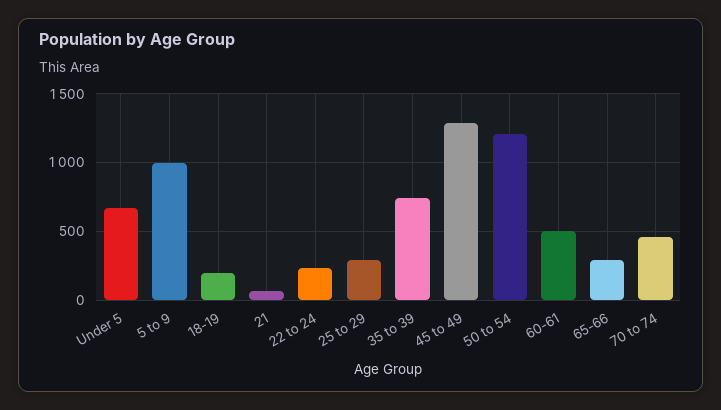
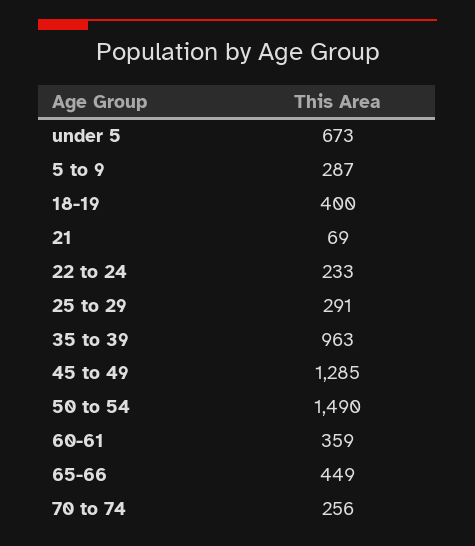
  {
    "Under 5": 673,
-   "5 to 9": 1000,
+   "5 to 9": 287,
-   "18-19": 200,
+   "18-19": 400,
    "21": 69,
    "22 to 24": 233,
    "25 to 29": 291,
-   "35 to 39": 750,
+   "35 to 39": 963,
    "45 to 49": 1285,
-   "50 to 54": 1200,
+   "50 to 54": 1490,
-   "60-61": 500,
+   "60-61": 359,
-   "65-66": 300,
+   "65-66": 449,
-   "70 to 74": 450
+   "70 to 74": 256
  }

